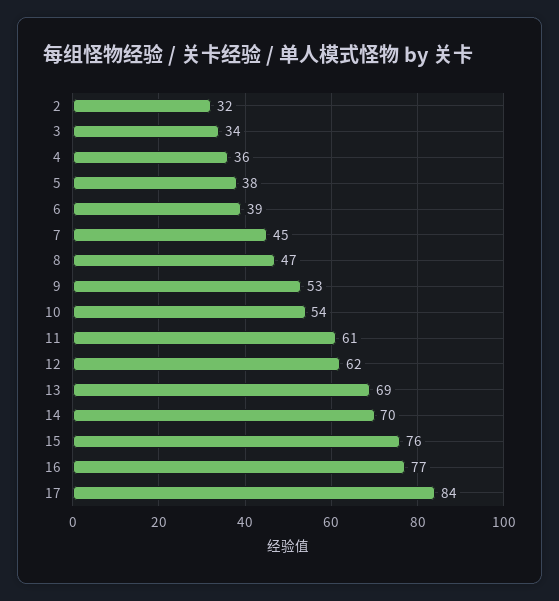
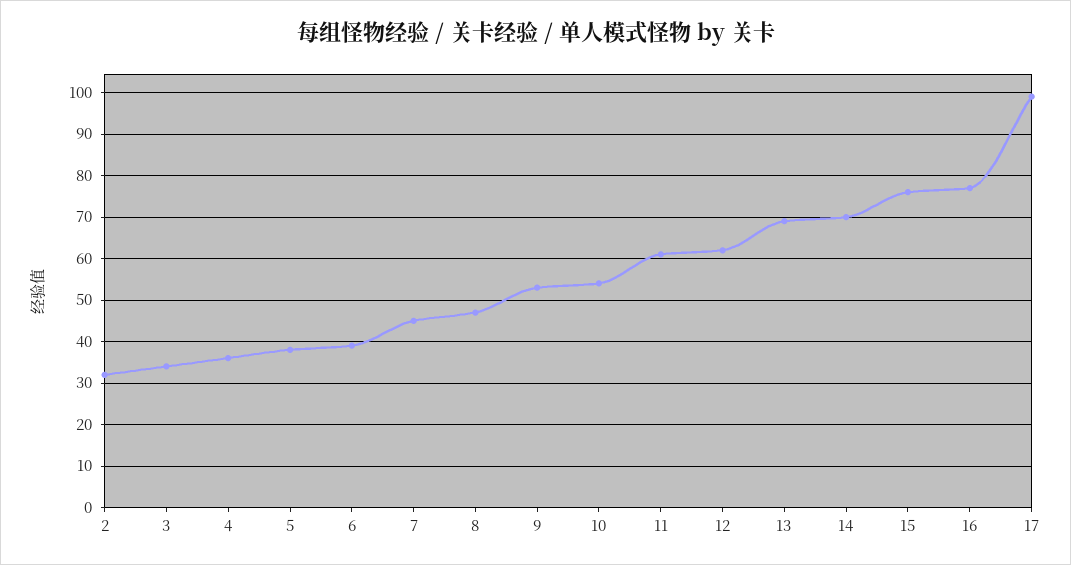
  {
    "2": 32,
    "3": 34,
    "4": 36,
    "5": 38,
    "6": 39,
    "7": 45,
    "8": 47,
    "9": 53,
    "10": 54,
    "11": 61,
    "12": 62,
    "13": 69,
    "14": 70,
    "15": 76,
    "16": 77,
-   "17": 84
+   "17": 100
  }

